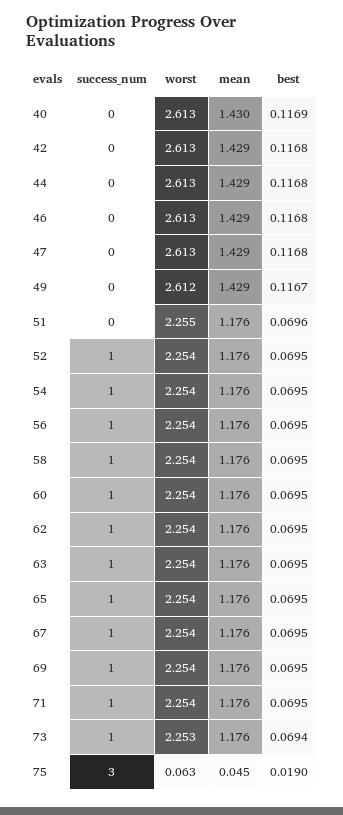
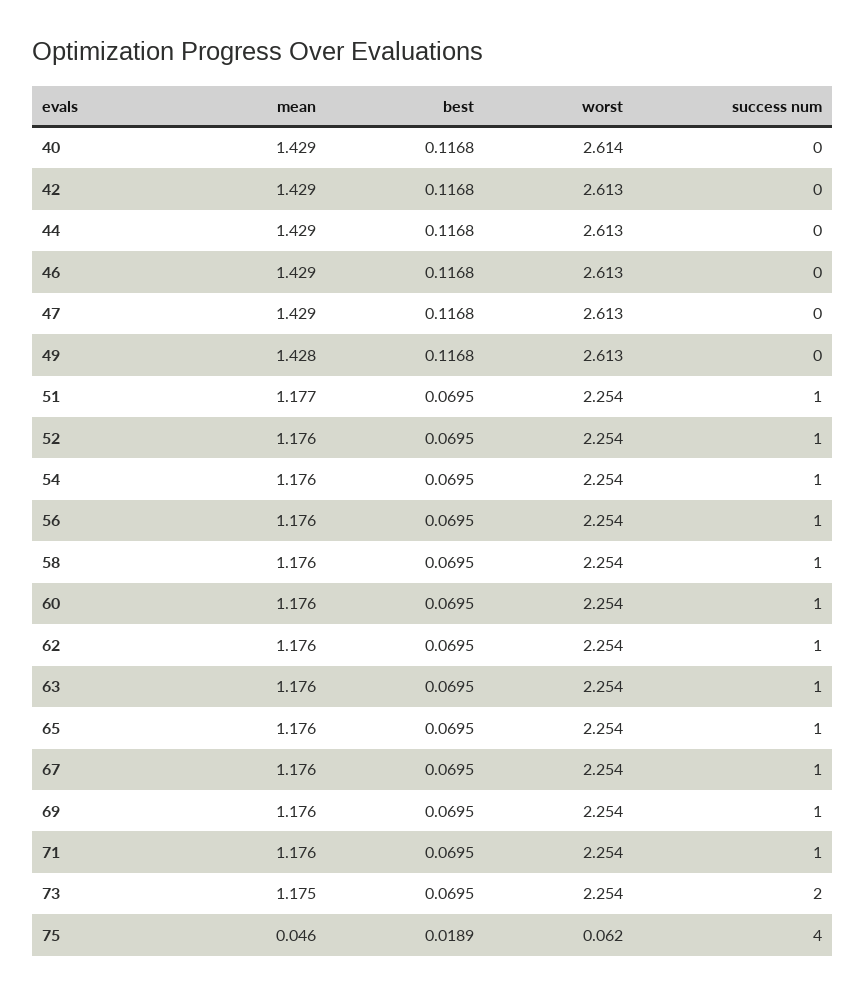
  {
    "success_num": {
      "40": 0,
      "42": 0,
      "44": 0,
      "46": 0,
      "47": 0,
      "49": 0,
-     "51": 0,
+     "51": 1,
      "52": 1,
      "54": 1,
      "56": 1,
      "58": 1,
      "60": 1,
      "62": 1,
      "63": 1,
      "65": 1,
      "67": 1,
      "69": 1,
      "71": 1,
-     "73": 1,
+     "73": 2,
-     "75": 3
+     "75": 4
    },
    "worst": {
-     "40": 2.613,
+     "40": 2.614,
      "42": 2.613,
      "44": 2.613,
      "46": 2.613,
      "47": 2.613,
-     "49": 2.612,
+     "49": 2.613,
-     "51": 2.255,
+     "51": 2.254,
      "52": 2.254,
      "54": 2.254,
      "56": 2.254,
      "58": 2.254,
      "60": 2.254,
      "62": 2.254,
      "63": 2.254,
      "65": 2.254,
      "67": 2.254,
      "69": 2.254,
      "71": 2.254,
-     "73": 2.253,
+     "73": 2.254,
-     "75": 0.063
+     "75": 0.062
    },
    "mean": {
-     "40": 1.43,
+     "40": 1.429,
      "42": 1.429,
      "44": 1.429,
      "46": 1.429,
      "47": 1.429,
-     "49": 1.429,
+     "49": 1.428,
-     "51": 1.176,
+     "51": 1.177,
      "52": 1.176,
      "54": 1.176,
      "56": 1.176,
      "58": 1.176,
      "60": 1.176,
      "62": 1.176,
      "63": 1.176,
      "65": 1.176,
      "67": 1.176,
      "69": 1.176,
      "71": 1.176,
-     "73": 1.176,
+     "73": 1.175,
-     "75": 0.045
+     "75": 0.046
    },
    "best": {
-     "40": 0.1169,
+     "40": 0.1168,
      "42": 0.1168,
      "44": 0.1168,
      "46": 0.1168,
      "47": 0.1168,
-     "49": 0.1167,
+     "49": 0.1168,
-     "51": 0.0696,
+     "51": 0.0695,
      "52": 0.0695,
      "54": 0.0695,
      "56": 0.0695,
      "58": 0.0695,
      "60": 0.0695,
      "62": 0.0695,
      "63": 0.0695,
      "65": 0.0695,
      "67": 0.0695,
      "69": 0.0695,
      "71": 0.0695,
-     "73": 0.0694,
+     "73": 0.0695,
-     "75": 0.019
+     "75": 0.0189
    }
  }

